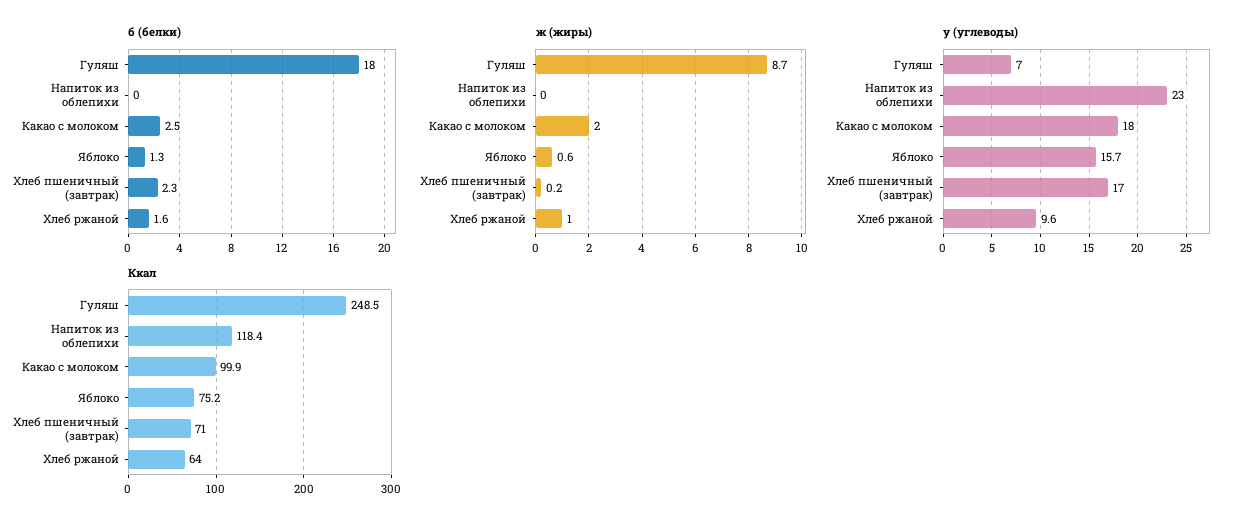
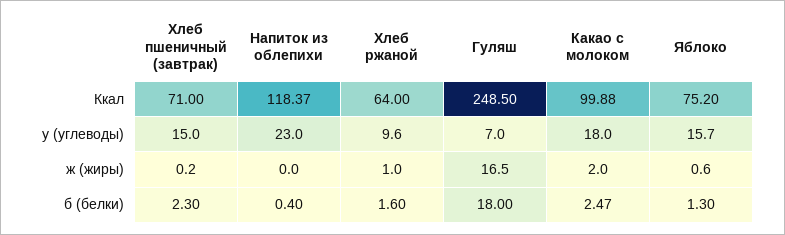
  {
    "б (белки)": {
      "Гуляш": 18,
-     "Напиток из облепихи": 0,
+     "Напиток из облепихи": 0.4,
      "Какао с молоком": 2.47,
      "Яблоко": 1.3,
      "Хлеб пшеничный (завтрак)": 2.3,
      "Хлеб ржаной": 1.6
    },
    "ж (жиры)": {
-     "Гуляш": 8.7,
+     "Гуляш": 16.5,
      "Напиток из облепихи": 0,
      "Какао с молоком": 2,
      "Яблоко": 0.6,
      "Хлеб пшеничный (завтрак)": 0.2,
      "Хлеб ржаной": 1
    },
    "у (углеводы)": {
      "Гуляш": 7,
      "Напиток из облепихи": 23,
      "Какао с молоком": 18,
      "Яблоко": 15.7,
-     "Хлеб пшеничный (завтрак)": 17,
+     "Хлеб пшеничный (завтрак)": 15,
      "Хлеб ржаной": 9.6
    },
    "Ккал": {
      "Гуляш": 248.5,
      "Напиток из облепихи": 118.37,
      "Какао с молоком": 99.88,
      "Яблоко": 75.2,
      "Хлеб пшеничный (завтрак)": 71,
      "Хлеб ржаной": 64
    }
  }

